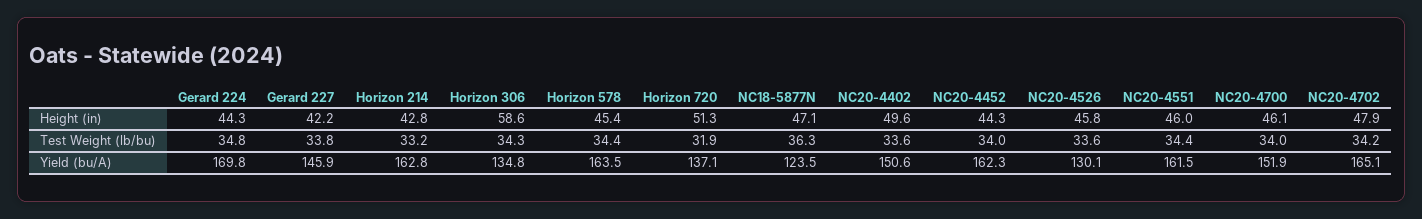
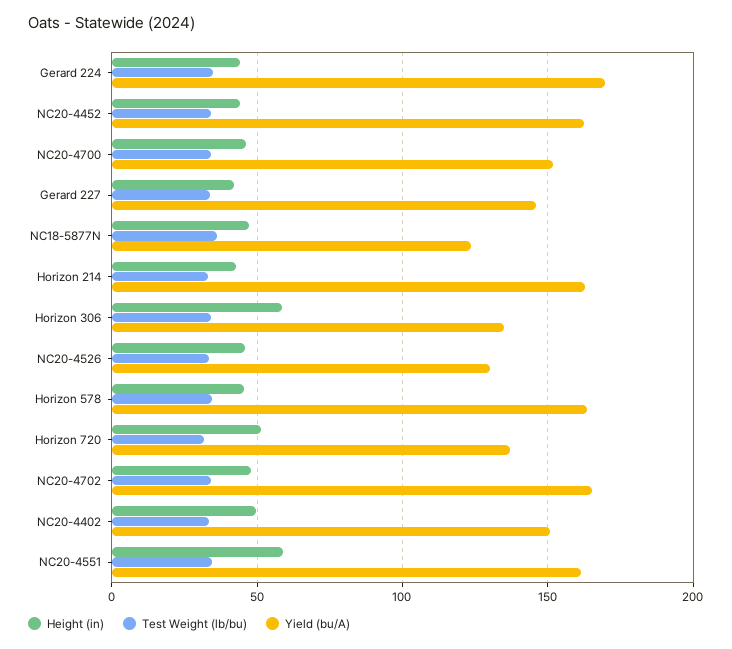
  {
    "Height (in)": {
      "Gerard 224": 44.3,
      "Gerard 227": 42.2,
      "Horizon 214": 42.8,
      "Horizon 306": 58.6,
      "Horizon 578": 45.4,
      "Horizon 720": 51.3,
      "NC18-5877N": 47.1,
      "NC20-4402": 49.6,
      "NC20-4452": 44.3,
      "NC20-4526": 45.8,
-     "NC20-4551": 46,
+     "NC20-4551": 60,
      "NC20-4700": 46.1,
      "NC20-4702": 47.9
    },
    "Test Weight (lb/bu)": {
      "Gerard 224": 34.8,
      "Gerard 227": 33.8,
      "Horizon 214": 33.2,
      "Horizon 306": 34.3,
      "Horizon 578": 34.4,
      "Horizon 720": 31.9,
      "NC18-5877N": 36.3,
      "NC20-4402": 33.6,
      "NC20-4452": 34,
      "NC20-4526": 33.6,
      "NC20-4551": 34.4,
      "NC20-4700": 34,
      "NC20-4702": 34.2
    },
    "Yield (bu/A)": {
      "Gerard 224": 169.8,
      "Gerard 227": 145.9,
      "Horizon 214": 162.8,
      "Horizon 306": 134.8,
      "Horizon 578": 163.5,
      "Horizon 720": 137.1,
      "NC18-5877N": 123.5,
      "NC20-4402": 150.6,
      "NC20-4452": 162.3,
      "NC20-4526": 130.1,
      "NC20-4551": 161.5,
      "NC20-4700": 151.9,
      "NC20-4702": 165.1
    }
  }

